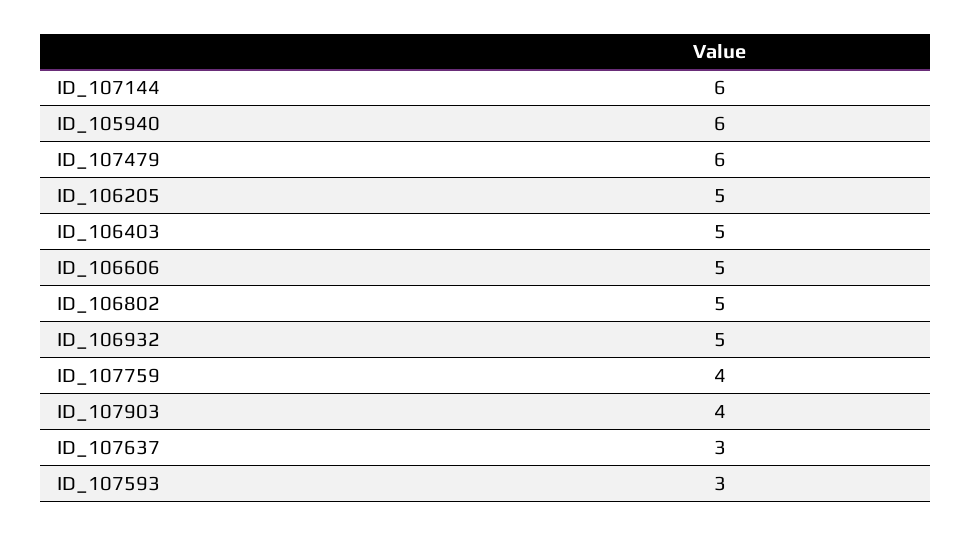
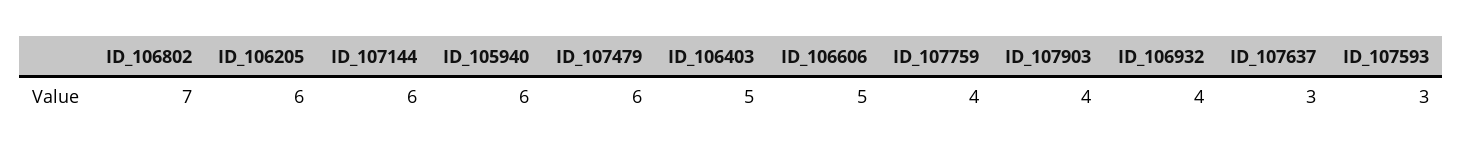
  {
    "ID_107144": 6,
    "ID_105940": 6,
    "ID_107479": 6,
-   "ID_106205": 5,
+   "ID_106205": 6,
    "ID_106403": 5,
    "ID_106606": 5,
-   "ID_106802": 5,
+   "ID_106802": 7,
-   "ID_106932": 5,
+   "ID_106932": 4,
    "ID_107759": 4,
    "ID_107903": 4,
    "ID_107637": 3,
    "ID_107593": 3
  }

